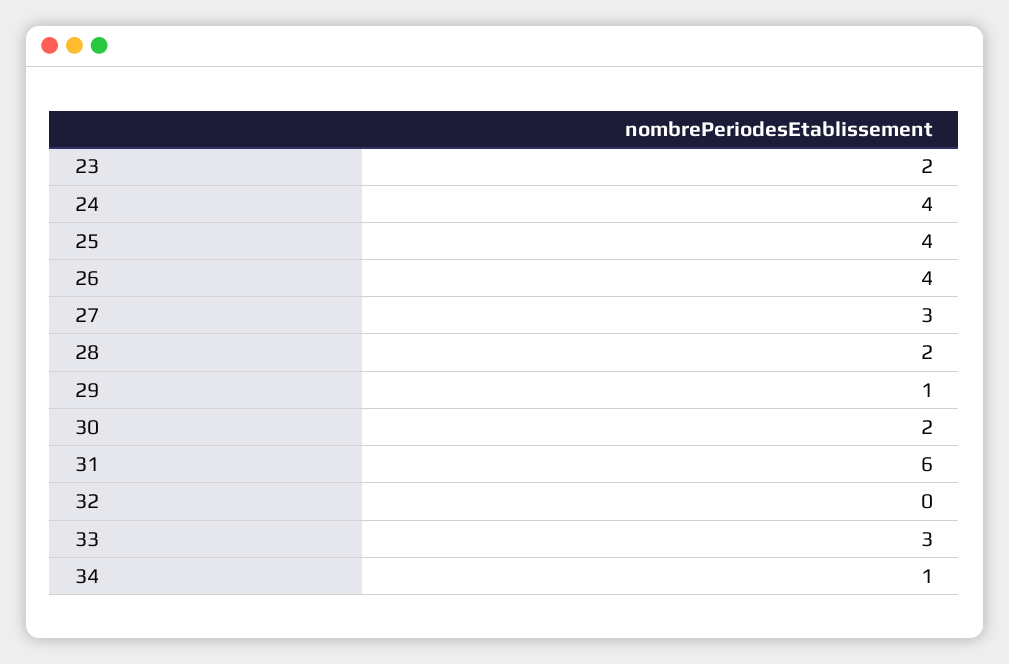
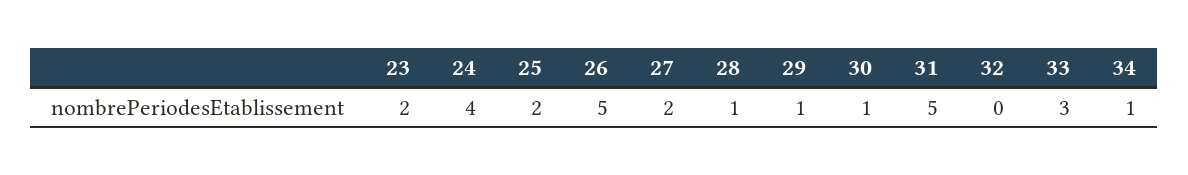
  {
    "23": 2,
    "24": 4,
-   "25": 4,
+   "25": 2,
-   "26": 4,
+   "26": 5,
-   "27": 3,
+   "27": 2,
-   "28": 2,
+   "28": 1,
    "29": 1,
-   "30": 2,
+   "30": 1,
-   "31": 6,
+   "31": 5,
    "32": 0,
    "33": 3,
    "34": 1
  }

